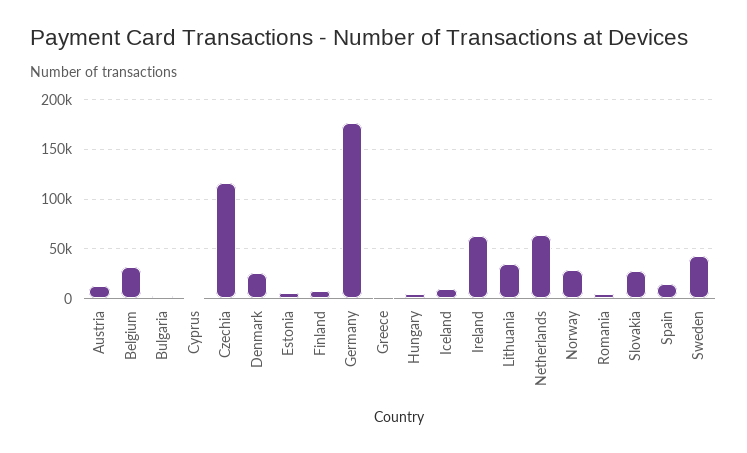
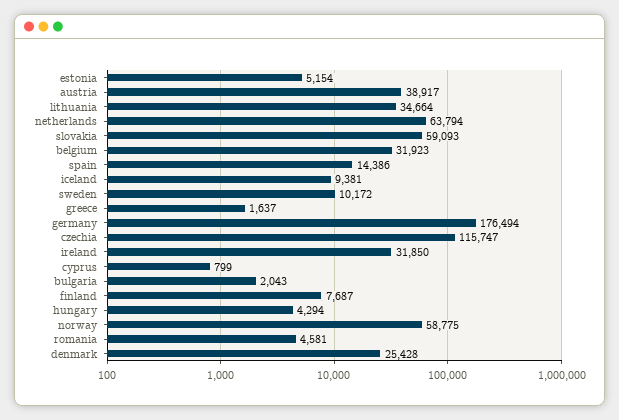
  {
-   "Austria": 10000,
+   "Austria": 38917,
    "Belgium": 31923,
    "Bulgaria": 2043,
    "Cyprus": 799,
    "Czechia": 115747,
    "Denmark": 25428,
    "Estonia": 5154,
    "Finland": 7687,
    "Germany": 176494,
    "Greece": 1637,
    "Hungary": 4294,
    "Iceland": 9381,
-   "Ireland": 60000,
+   "Ireland": 31850,
    "Lithuania": 34664,
    "Netherlands": 63794,
-   "Norway": 30000,
+   "Norway": 58775,
    "Romania": 4581,
-   "Slovakia": 30000,
+   "Slovakia": 59093,
    "Spain": 14386,
-   "Sweden": 40000
+   "Sweden": 10172
  }

